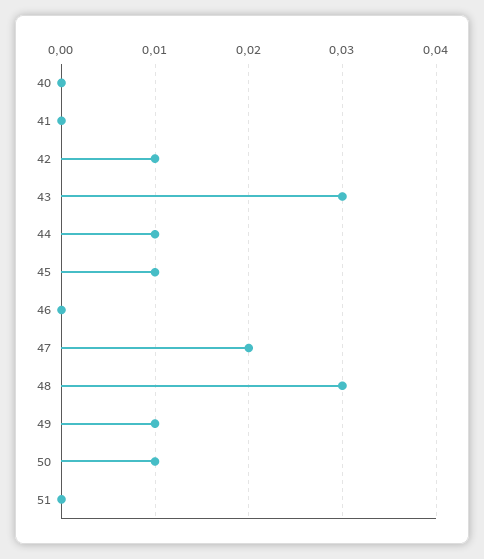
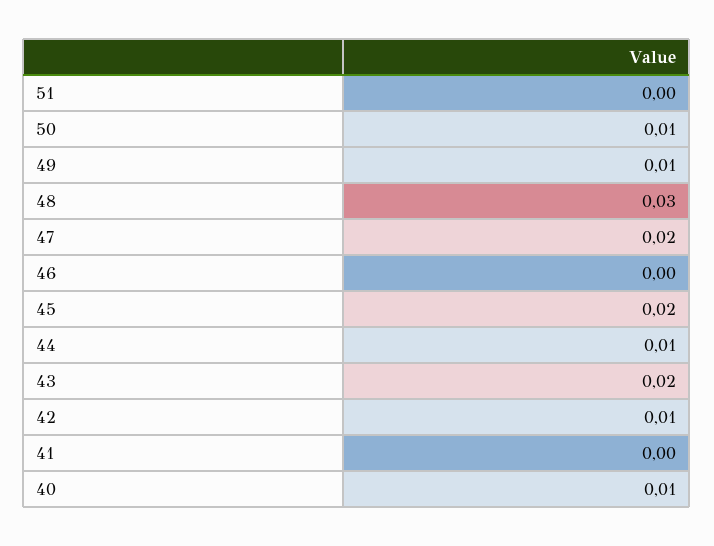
  {
-   "40": 0,
+   "40": 0.01,
    "41": 0,
    "42": 0.01,
-   "43": 0.03,
+   "43": 0.02,
    "44": 0.01,
-   "45": 0.01,
+   "45": 0.02,
    "46": 0,
    "47": 0.02,
    "48": 0.03,
    "49": 0.01,
    "50": 0.01,
    "51": 0
  }

